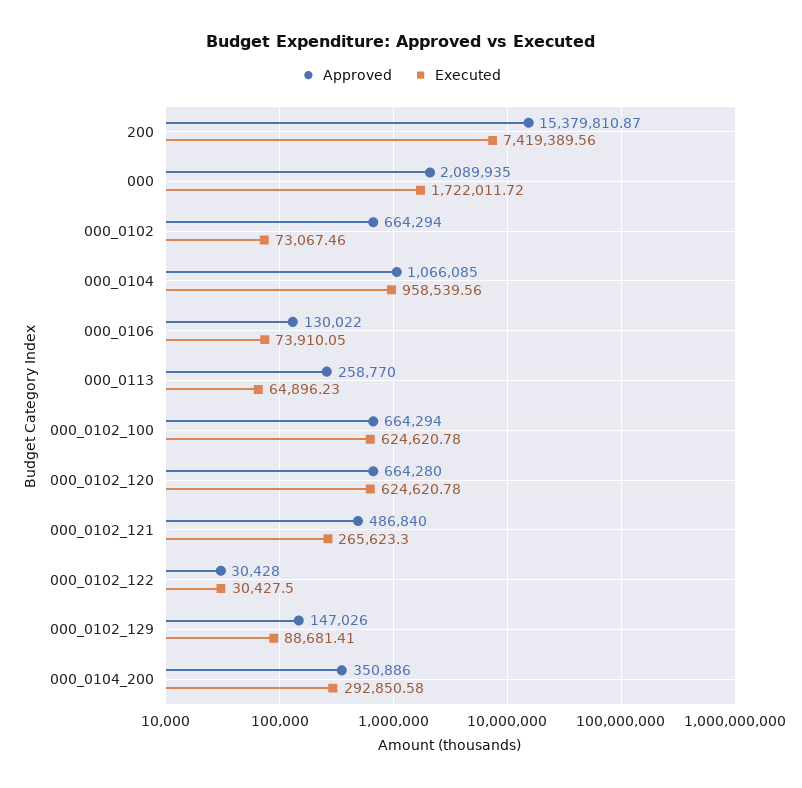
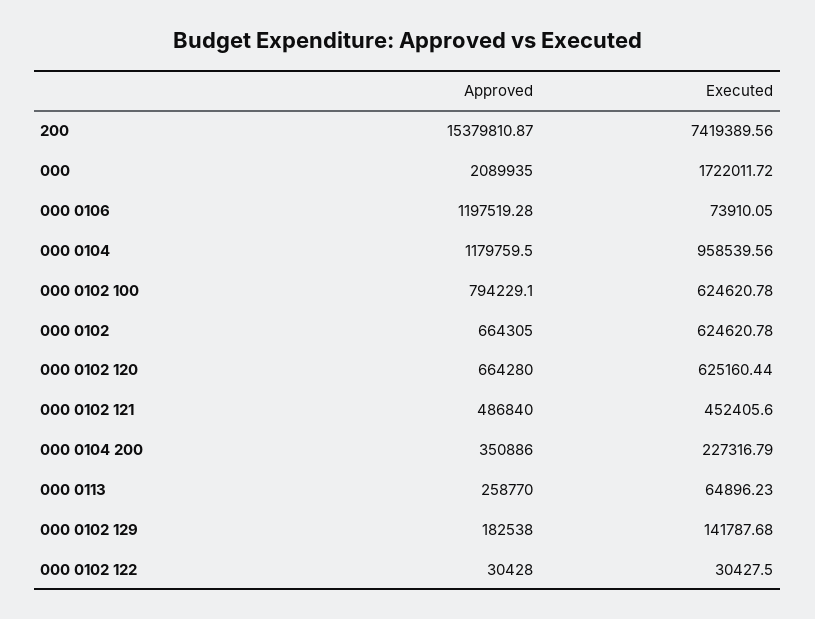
  {
    "Approved": {
      "200": 15379810.87,
      "000": 2089935,
-     "000_0102": 664294,
+     "000_0102": 664305,
-     "000_0104": 1066085,
+     "000_0104": 1179759.5,
-     "000_0106": 130022,
+     "000_0106": 1197519.28,
      "000_0113": 258770,
-     "000_0102_100": 664294,
+     "000_0102_100": 794229.1,
      "000_0102_120": 664280,
      "000_0102_121": 486840,
      "000_0102_122": 30428,
-     "000_0102_129": 147026,
+     "000_0102_129": 182538,
      "000_0104_200": 350886
    },
    "Executed": {
      "200": 7419389.56,
      "000": 1722011.72,
-     "000_0102": 73067.46,
+     "000_0102": 624620.78,
      "000_0104": 958539.56,
      "000_0106": 73910.05,
      "000_0113": 64896.23,
      "000_0102_100": 624620.78,
-     "000_0102_120": 624620.78,
+     "000_0102_120": 625160.44,
-     "000_0102_121": 265623.3,
+     "000_0102_121": 452405.6,
      "000_0102_122": 30427.5,
-     "000_0102_129": 88681.41,
+     "000_0102_129": 141787.68,
-     "000_0104_200": 292850.58
+     "000_0104_200": 227316.79
    }
  }

